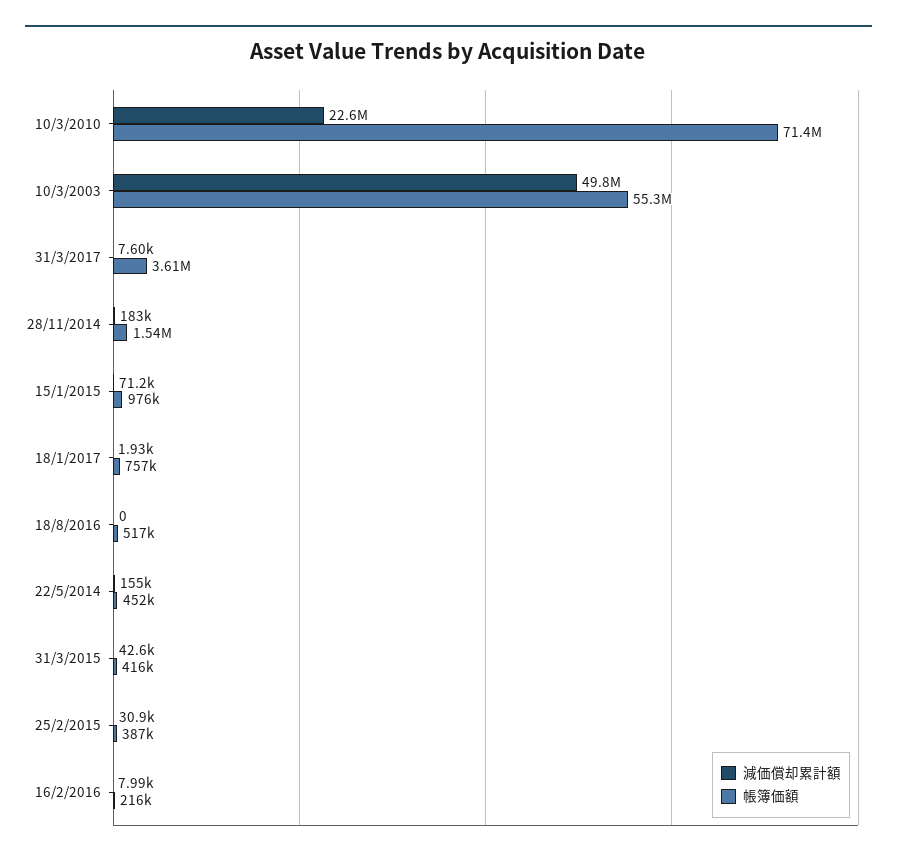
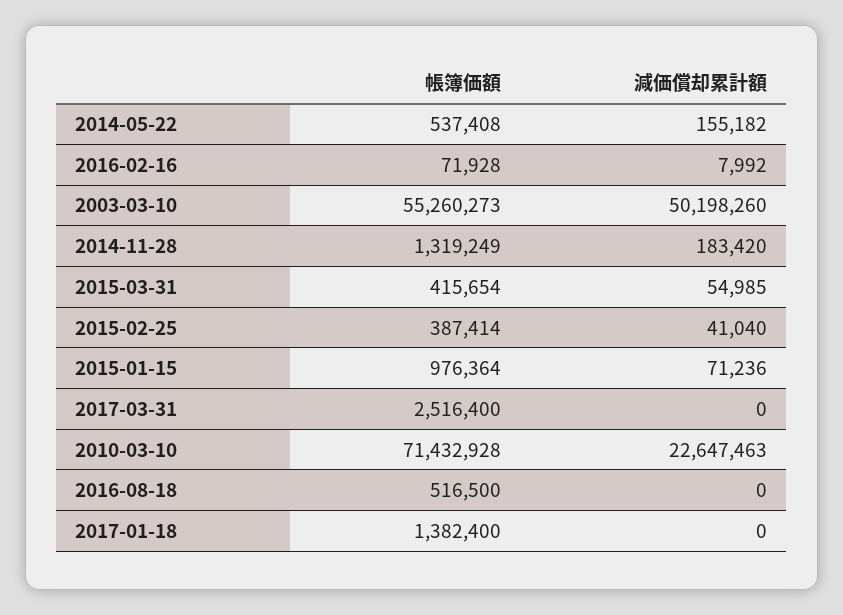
  {
    "減価償却累計額": {
      "10/3/2010": 22647463,
-     "10/3/2003": 49800000,
+     "10/3/2003": 50198260,
-     "31/3/2017": 7600,
+     "31/3/2017": 0,
      "28/11/2014": 183420,
      "15/1/2015": 71236,
-     "18/1/2017": 1930,
+     "18/1/2017": 0,
      "18/8/2016": 0,
      "22/5/2014": 155182,
-     "31/3/2015": 42600,
+     "31/3/2015": 54985,
-     "25/2/2015": 30900,
+     "25/2/2015": 41040,
      "16/2/2016": 7992
    },
    "帳簿価額": {
      "10/3/2010": 71432928,
      "10/3/2003": 55260273,
-     "31/3/2017": 3610000,
+     "31/3/2017": 2516400,
-     "28/11/2014": 1540000,
+     "28/11/2014": 1319249,
      "15/1/2015": 976364,
-     "18/1/2017": 757000,
+     "18/1/2017": 1382400,
      "18/8/2016": 516500,
-     "22/5/2014": 452000,
+     "22/5/2014": 537408,
      "31/3/2015": 415654,
      "25/2/2015": 387414,
-     "16/2/2016": 216000
+     "16/2/2016": 71928
    }
  }

